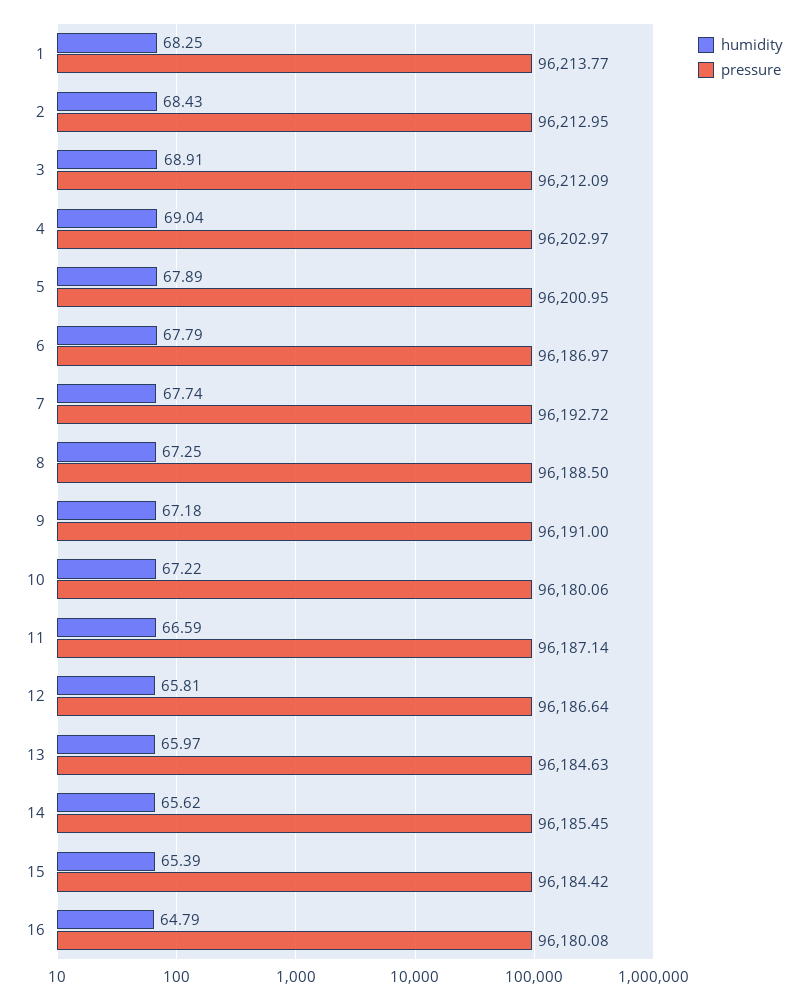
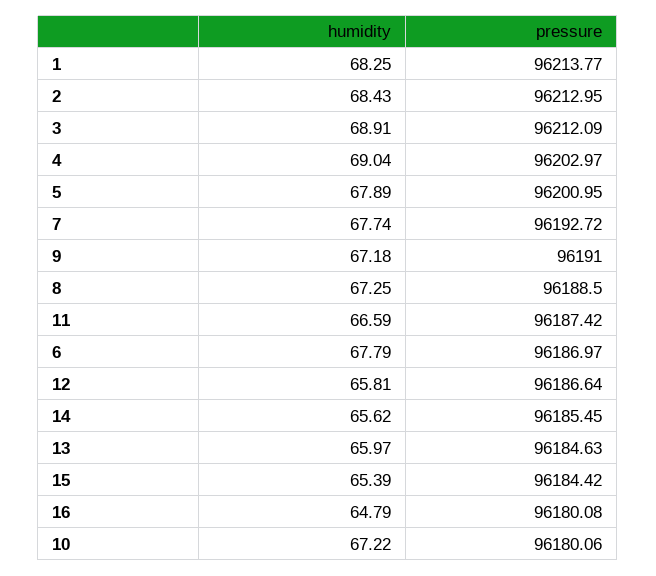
  {
    "humidity": {
      "1": 68.25,
      "2": 68.43,
      "3": 68.91,
      "4": 69.04,
      "5": 67.89,
      "6": 67.79,
      "7": 67.74,
      "8": 67.25,
      "9": 67.18,
      "10": 67.22,
      "11": 66.59,
      "12": 65.81,
      "13": 65.97,
      "14": 65.62,
      "15": 65.39,
      "16": 64.79
    },
    "pressure": {
      "1": 96213.77,
      "2": 96212.95,
      "3": 96212.09,
      "4": 96202.97,
      "5": 96200.95,
      "6": 96186.97,
      "7": 96192.72,
      "8": 96188.5,
      "9": 96191,
      "10": 96180.06,
-     "11": 96187.14,
+     "11": 96187.42,
      "12": 96186.64,
      "13": 96184.63,
      "14": 96185.45,
      "15": 96184.42,
      "16": 96180.08
    }
  }

